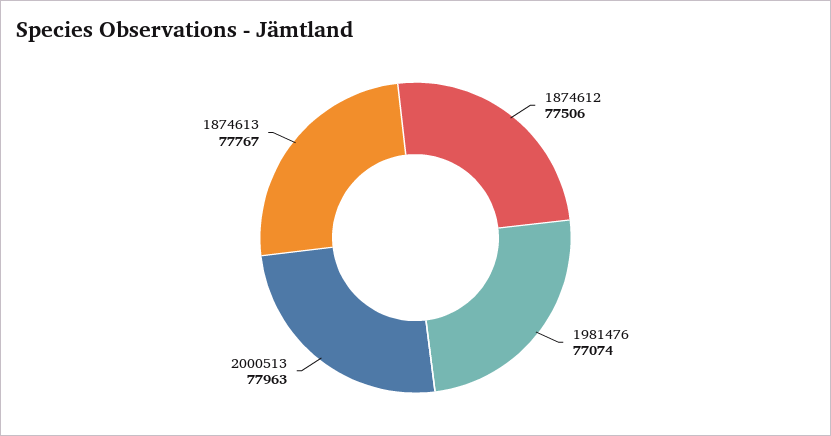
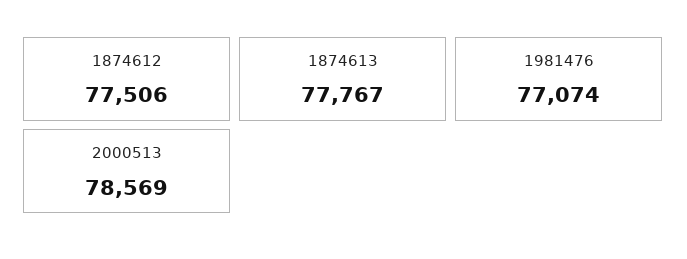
  {
    "1874612": 77506,
    "1981476": 77074,
-   "2000513": 77963,
+   "2000513": 78569,
    "1874613": 77767
  }

